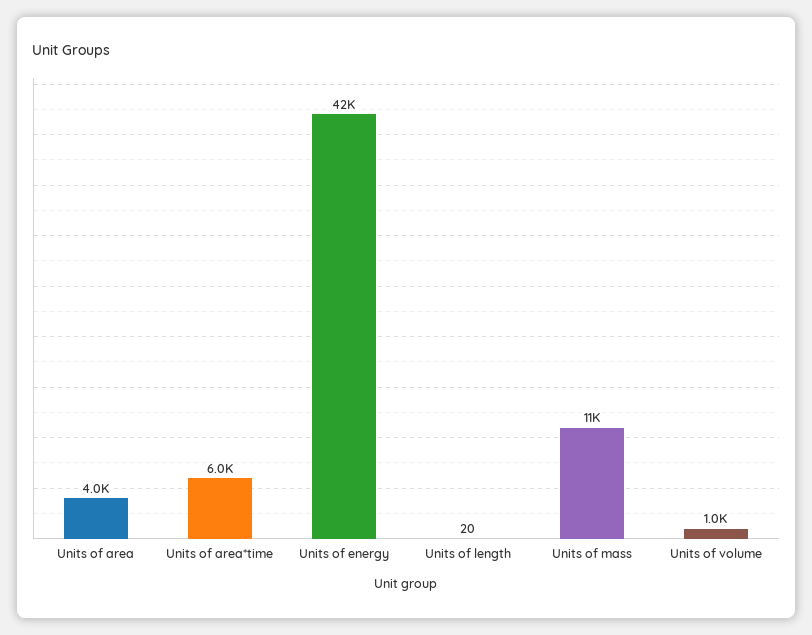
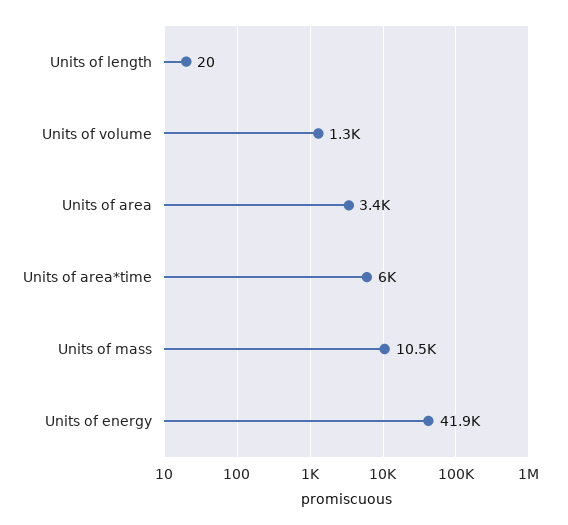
  {
-   "Units of area": 4000,
+   "Units of area": 3400,
    "Units of area*time": 6000,
    "Units of energy": 41900,
    "Units of length": 20,
    "Units of mass": 10500,
-   "Units of volume": 1000
+   "Units of volume": 1300
  }

